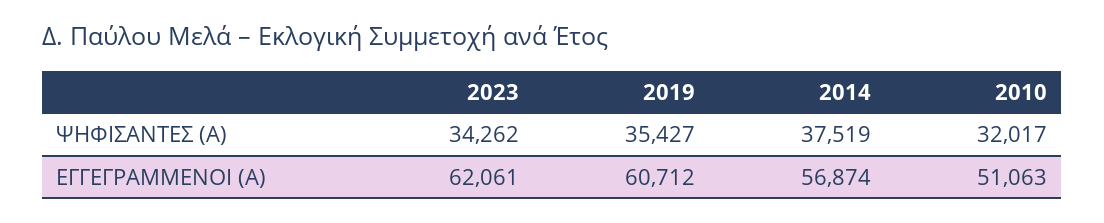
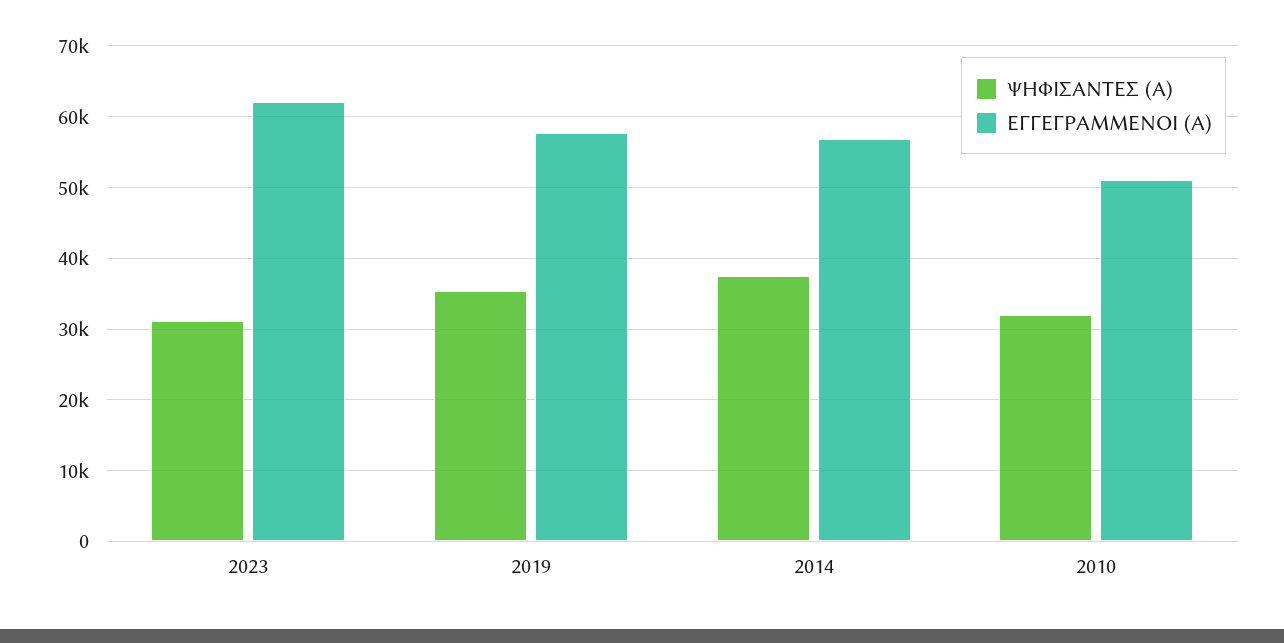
  {
    "ΨΗΦΙΣΑΝΤΕΣ (Α)": {
-     "2023": 34262,
+     "2023": 31000,
      "2019": 35427,
      "2014": 37519,
      "2010": 32017
    },
    "ΕΓΓΕΓΡΑΜΜΕΝΟΙ (Α)": {
      "2023": 62061,
-     "2019": 60712,
+     "2019": 58000,
      "2014": 56874,
      "2010": 51063
    }
  }

